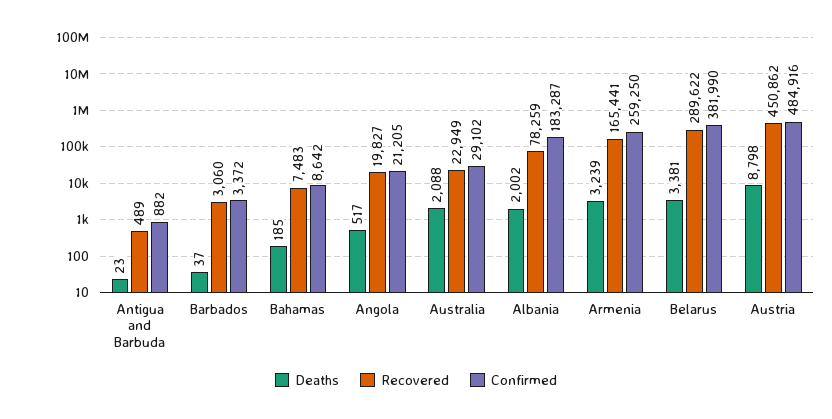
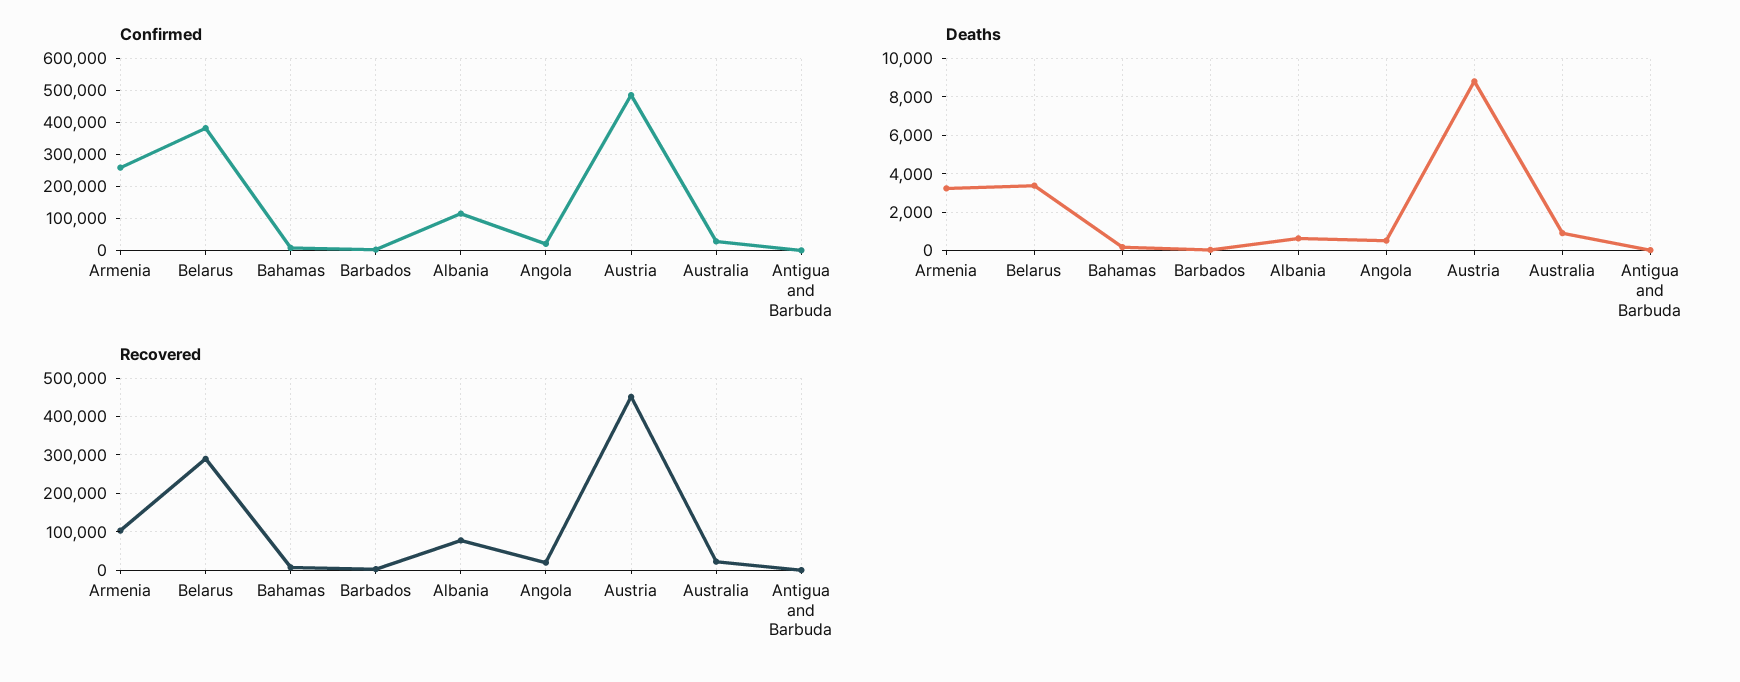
  {
    "Deaths": {
      "Antigua and Barbuda": 23,
      "Barbados": 37,
      "Bahamas": 185,
      "Angola": 517,
-     "Australia": 2088,
+     "Australia": 1000,
-     "Albania": 2002,
+     "Albania": 500,
      "Armenia": 3239,
      "Belarus": 3381,
      "Austria": 8798
    },
    "Recovered": {
      "Antigua and Barbuda": 489,
      "Barbados": 3060,
      "Bahamas": 7483,
      "Angola": 19827,
      "Australia": 22949,
      "Albania": 78259,
-     "Armenia": 165441,
+     "Armenia": 100000,
      "Belarus": 289622,
      "Austria": 450862
    },
    "Confirmed": {
      "Antigua and Barbuda": 882,
      "Barbados": 3372,
      "Bahamas": 8642,
      "Angola": 21205,
      "Australia": 29102,
-     "Albania": 183287,
+     "Albania": 120000,
      "Armenia": 259250,
      "Belarus": 381990,
      "Austria": 484916
    }
  }

